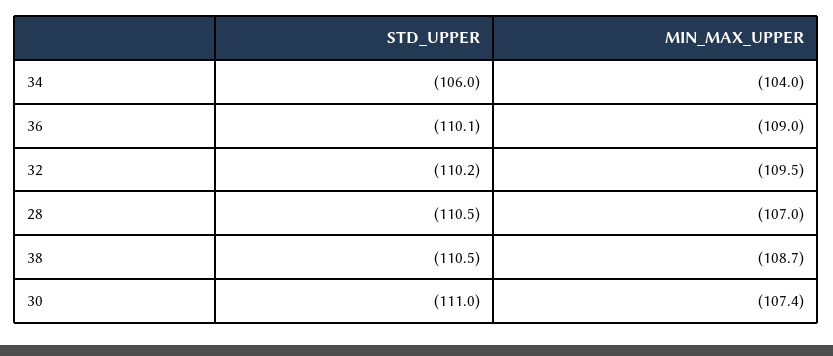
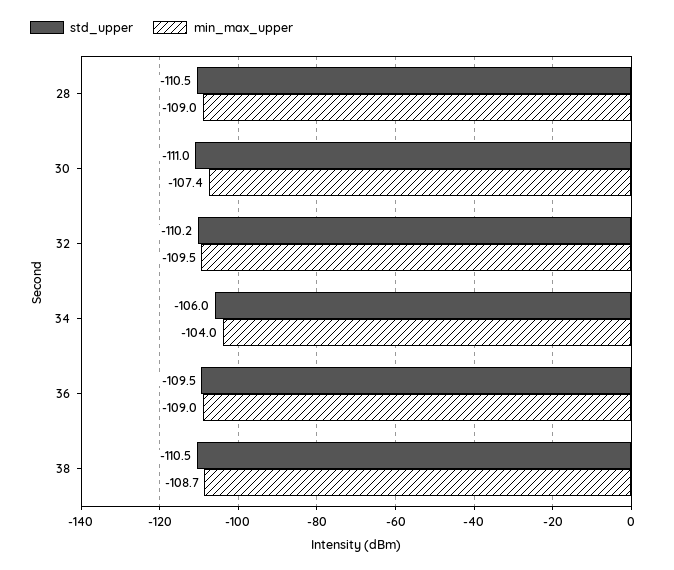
  {
    "STD_UPPER": {
      "34": -106,
-     "36": -110.1,
+     "36": -109.5,
      "32": -110.2,
      "28": -110.5,
      "38": -110.5,
      "30": -111
    },
    "MIN_MAX_UPPER": {
      "34": -104,
      "36": -109,
      "32": -109.5,
-     "28": -107,
+     "28": -109,
      "38": -108.7,
      "30": -107.4
    }
  }

